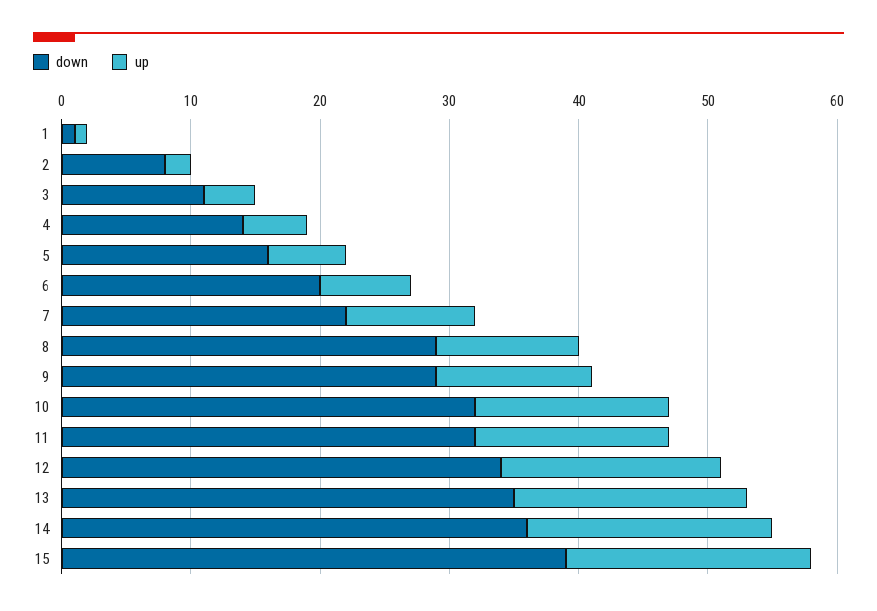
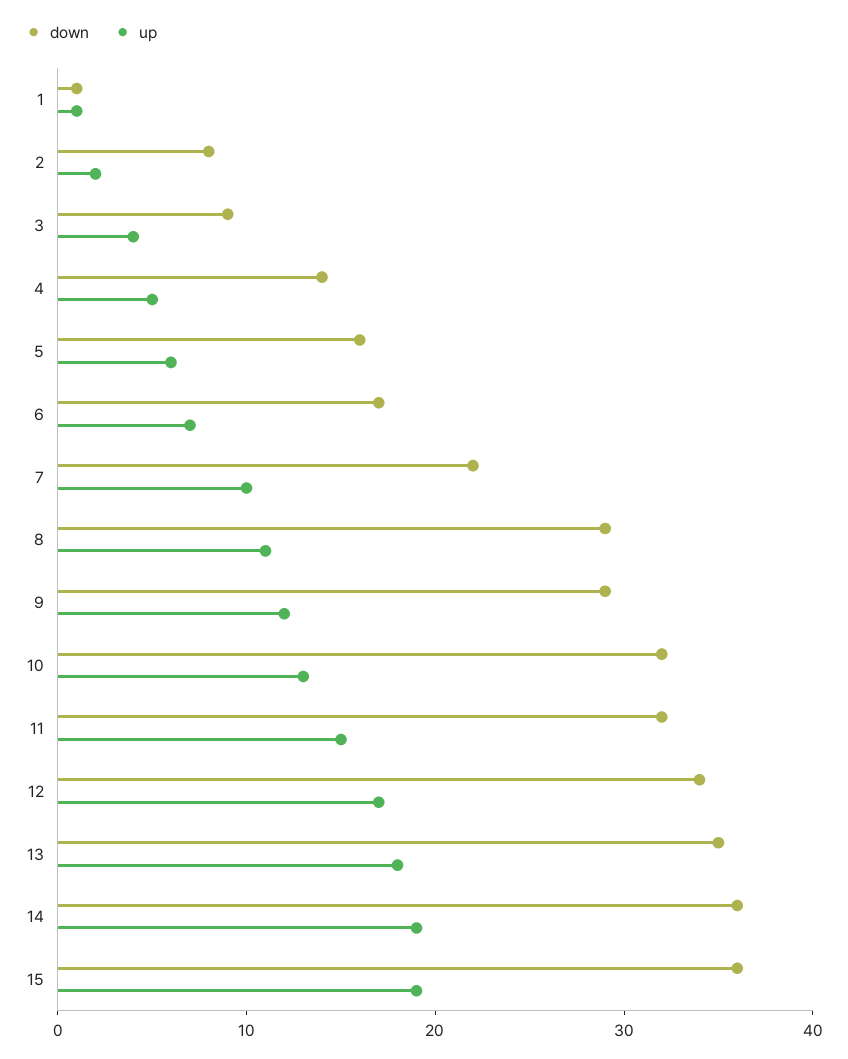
  {
    "down": {
      "1": 1,
      "2": 8,
-     "3": 11,
+     "3": 9,
      "4": 14,
      "5": 16,
-     "6": 20,
+     "6": 17,
      "7": 22,
      "8": 29,
      "9": 29,
      "10": 32,
      "11": 32,
      "12": 34,
      "13": 35,
      "14": 36,
-     "15": 39
+     "15": 36
    },
    "up": {
      "1": 1,
      "2": 2,
      "3": 4,
      "4": 5,
      "5": 6,
      "6": 7,
      "7": 10,
      "8": 11,
      "9": 12,
-     "10": 15,
+     "10": 13,
      "11": 15,
      "12": 17,
      "13": 18,
      "14": 19,
      "15": 19
    }
  }

